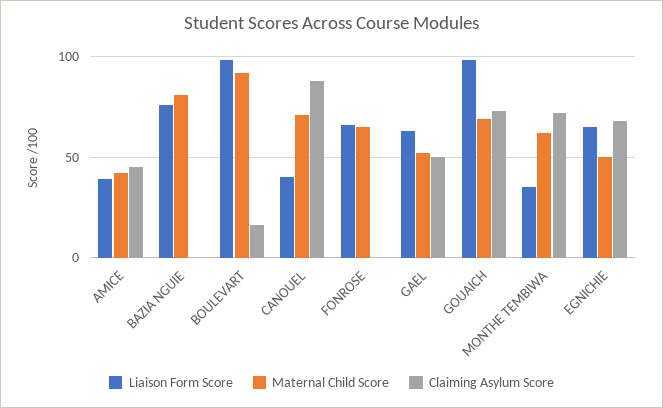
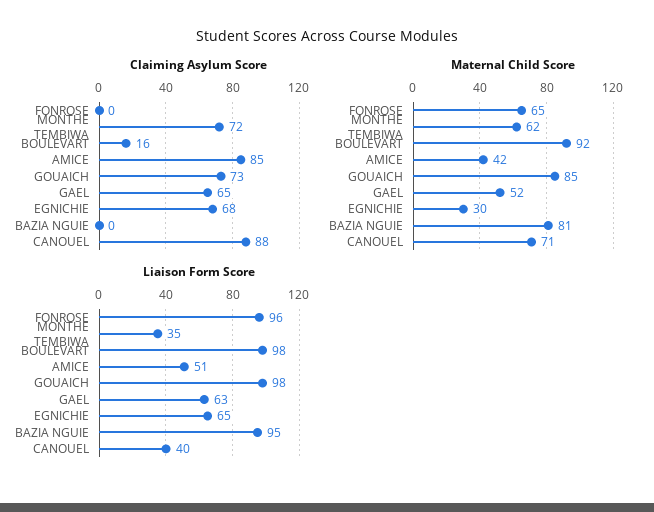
  {
    "Liaison Form Score": {
-     "AMICE": 40,
+     "AMICE": 51,
-     "BAZIA NGUIE": 75,
+     "BAZIA NGUIE": 95,
      "BOULEVART": 98,
      "CANOUEL": 40,
-     "FONROSE": 65,
+     "FONROSE": 96,
      "GAEL": 63,
      "GOUAICH": 98,
      "MONTHE TEMBIWA": 35,
      "EGNICHIE": 65
    },
    "Maternal Child Score": {
      "AMICE": 42,
      "BAZIA NGUIE": 81,
      "BOULEVART": 92,
      "CANOUEL": 71,
      "FONROSE": 65,
      "GAEL": 52,
-     "GOUAICH": 70,
+     "GOUAICH": 85,
      "MONTHE TEMBIWA": 62,
-     "EGNICHIE": 50
+     "EGNICHIE": 30
    },
    "Claiming Asylum Score": {
-     "AMICE": 45,
+     "AMICE": 85,
      "BAZIA NGUIE": 0,
      "BOULEVART": 16,
      "CANOUEL": 88,
      "FONROSE": 0,
-     "GAEL": 50,
+     "GAEL": 65,
      "GOUAICH": 73,
      "MONTHE TEMBIWA": 72,
      "EGNICHIE": 68
    }
  }

